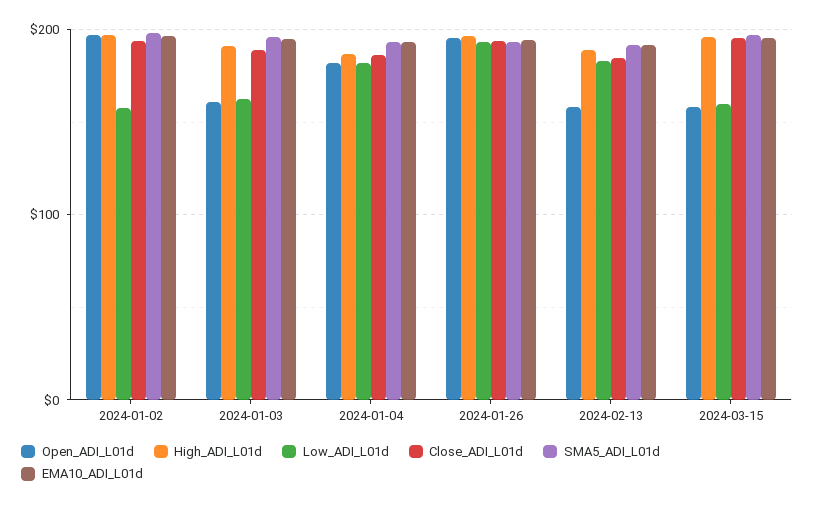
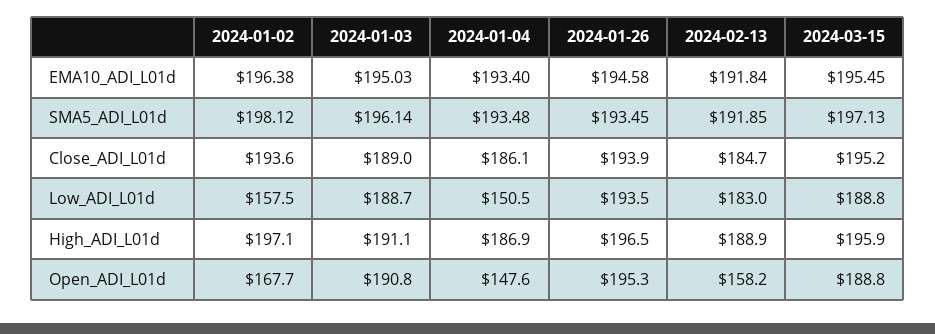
  {
    "Open_ADI_L01d": {
-     "2024-01-02": 200,
+     "2024-01-02": 167.7,
-     "2024-01-03": 160,
+     "2024-01-03": 190.8,
-     "2024-01-04": 180,
+     "2024-01-04": 147.6,
      "2024-01-26": 195.3,
      "2024-02-13": 158.2,
-     "2024-03-15": 160
+     "2024-03-15": 188.8
    },
    "High_ADI_L01d": {
      "2024-01-02": 197.1,
      "2024-01-03": 191.1,
      "2024-01-04": 186.9,
      "2024-01-26": 196.5,
      "2024-02-13": 188.9,
      "2024-03-15": 195.9
    },
    "Low_ADI_L01d": {
      "2024-01-02": 157.5,
-     "2024-01-03": 160,
+     "2024-01-03": 188.7,
-     "2024-01-04": 180,
+     "2024-01-04": 150.5,
      "2024-01-26": 193.5,
      "2024-02-13": 183,
-     "2024-03-15": 160
+     "2024-03-15": 188.8
    },
    "Close_ADI_L01d": {
      "2024-01-02": 193.6,
      "2024-01-03": 189,
      "2024-01-04": 186.1,
      "2024-01-26": 193.9,
      "2024-02-13": 184.7,
      "2024-03-15": 195.2
    },
    "SMA5_ADI_L01d": {
      "2024-01-02": 198.12,
      "2024-01-03": 196.14,
      "2024-01-04": 193.48,
      "2024-01-26": 193.45,
      "2024-02-13": 191.85,
      "2024-03-15": 197.13
    },
    "EMA10_ADI_L01d": {
      "2024-01-02": 196.38,
      "2024-01-03": 195.03,
      "2024-01-04": 193.4,
      "2024-01-26": 194.58,
      "2024-02-13": 191.84,
      "2024-03-15": 195.45
    }
  }

